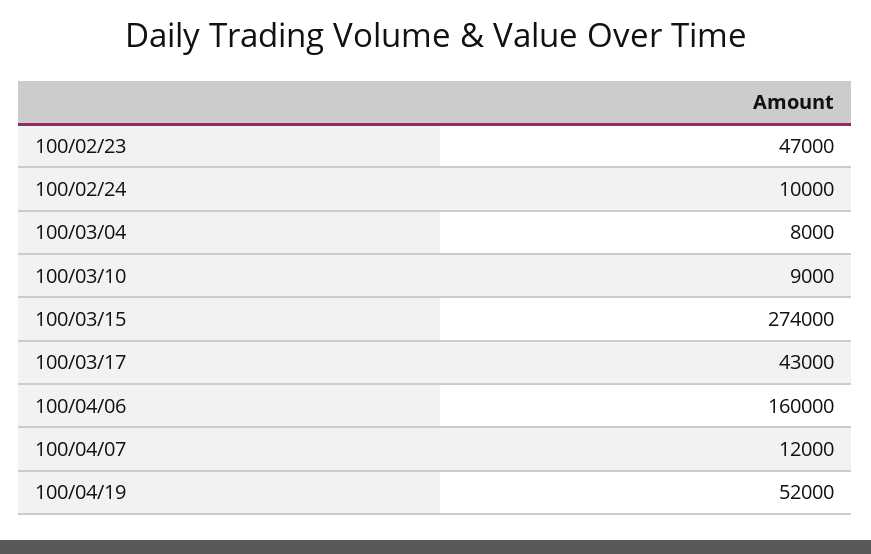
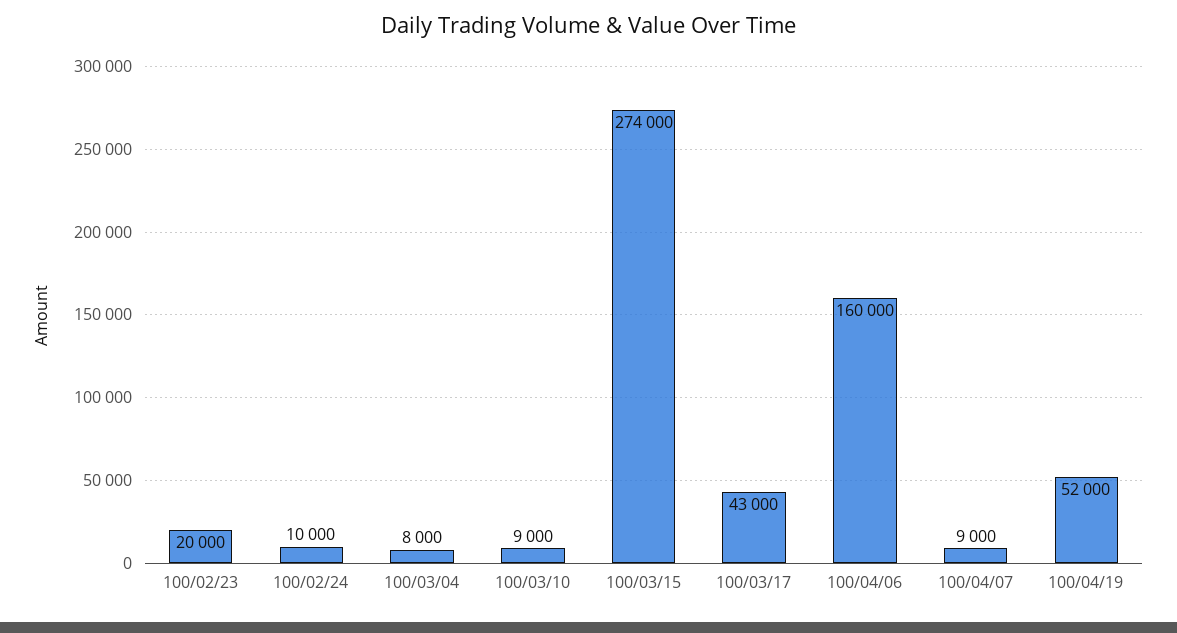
  {
-   "100/02/23": 47000,
+   "100/02/23": 20000,
    "100/02/24": 10000,
    "100/03/04": 8000,
    "100/03/10": 9000,
    "100/03/15": 274000,
    "100/03/17": 43000,
    "100/04/06": 160000,
-   "100/04/07": 12000,
+   "100/04/07": 9000,
    "100/04/19": 52000
  }

